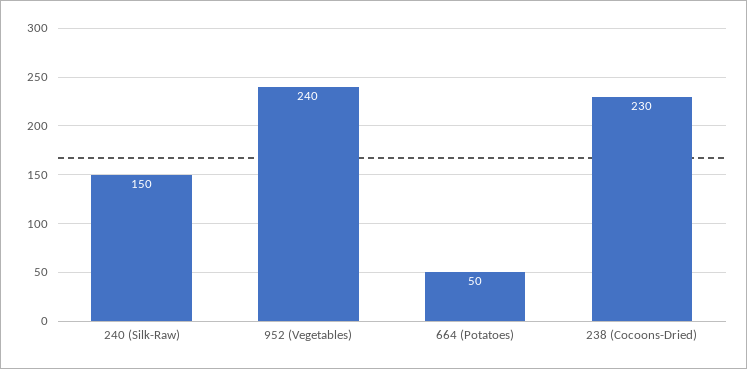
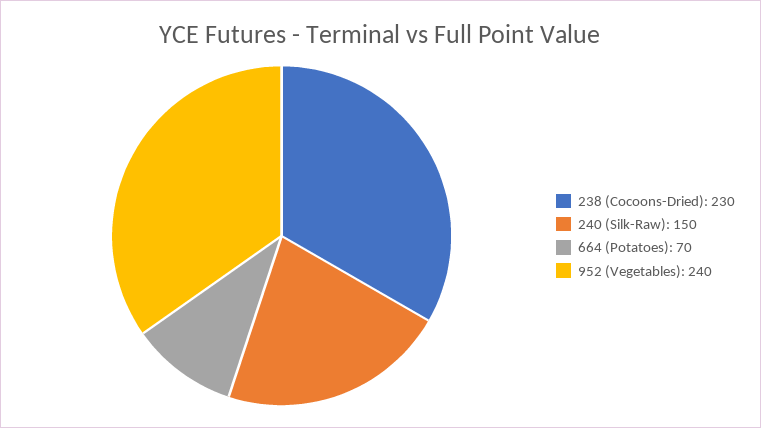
  {
    "240 (Silk-Raw)": 150,
    "952 (Vegetables)": 240,
-   "664 (Potatoes)": 50,
+   "664 (Potatoes)": 70,
    "238 (Cocoons-Dried)": 230
  }

